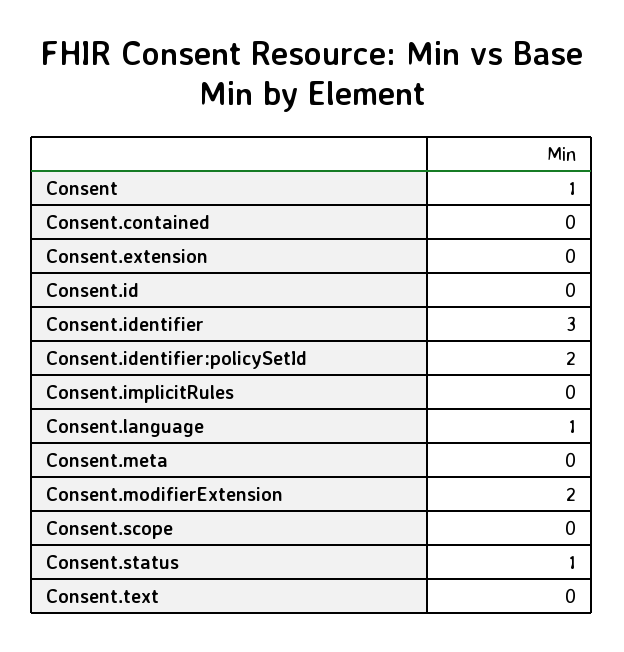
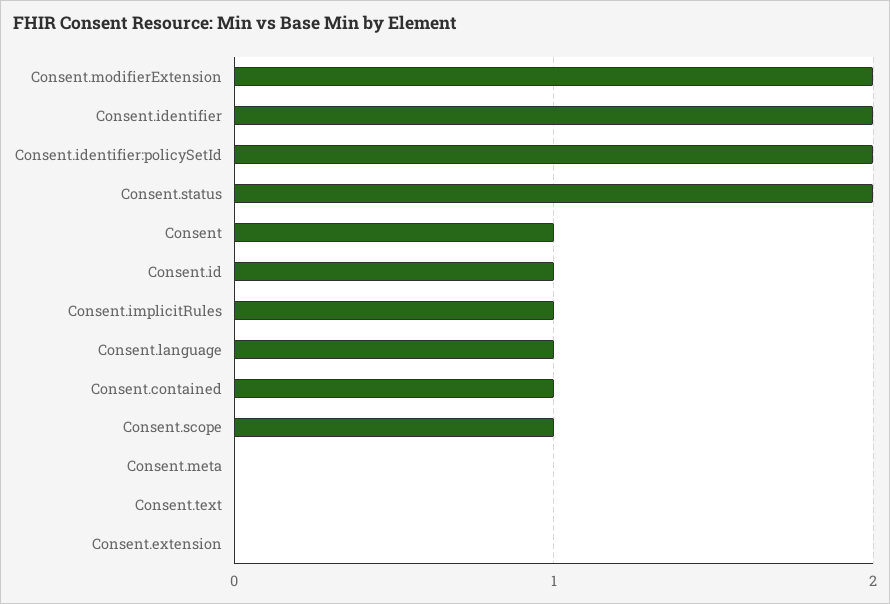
  {
    "Consent": 1,
-   "Consent.contained": 0,
+   "Consent.contained": 1,
    "Consent.extension": 0,
-   "Consent.id": 0,
+   "Consent.id": 1,
-   "Consent.identifier": 3,
+   "Consent.identifier": 2,
    "Consent.identifier:policySetId": 2,
-   "Consent.implicitRules": 0,
+   "Consent.implicitRules": 1,
    "Consent.language": 1,
    "Consent.meta": 0,
    "Consent.modifierExtension": 2,
-   "Consent.scope": 0,
+   "Consent.scope": 1,
-   "Consent.status": 1,
+   "Consent.status": 2,
    "Consent.text": 0
  }

